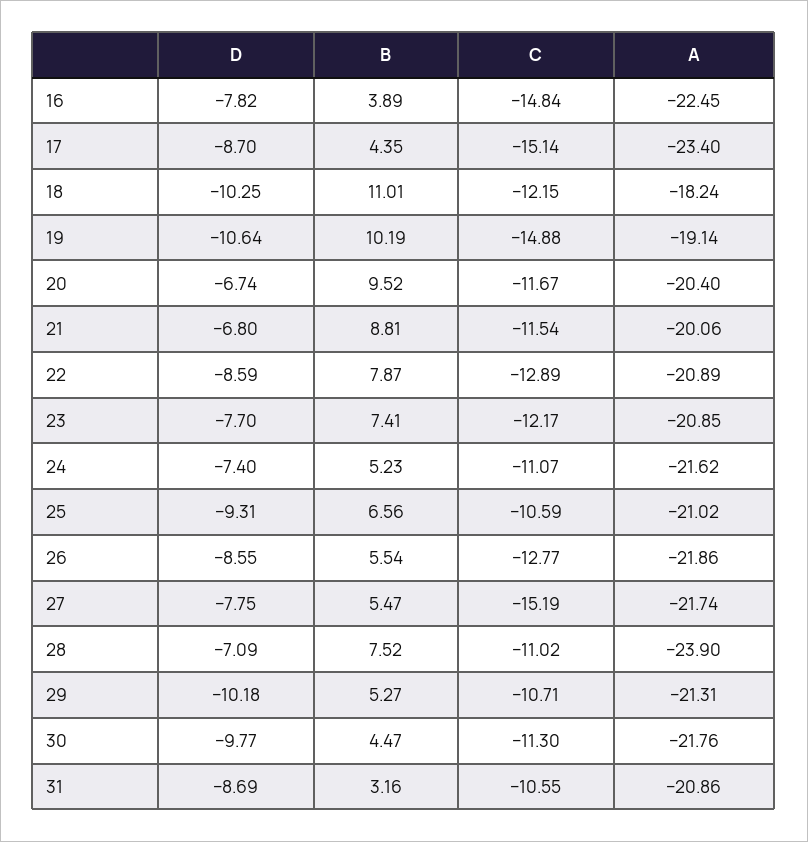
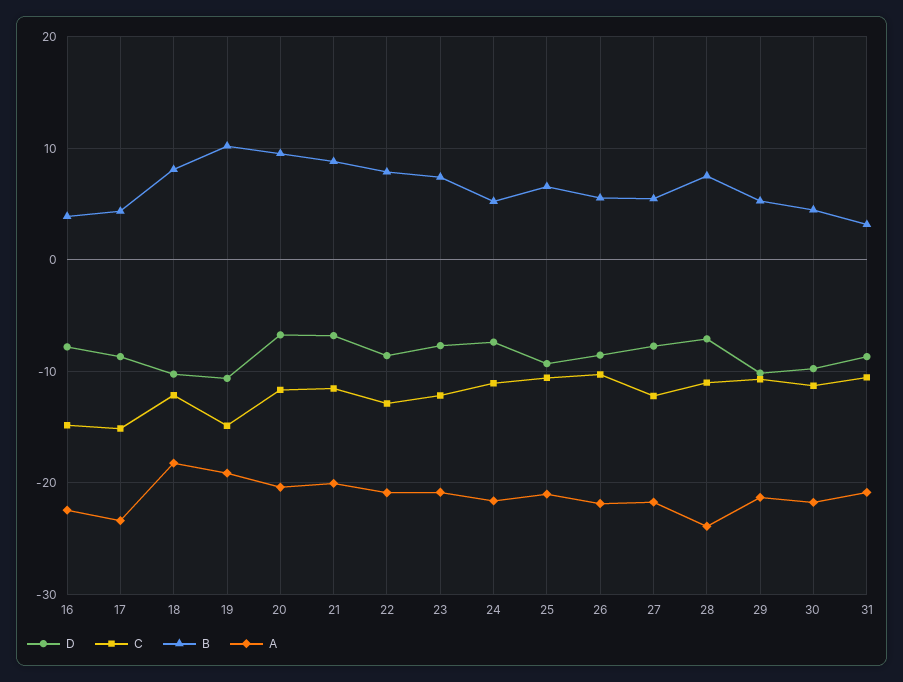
  {
    "D": {
      "16": -7.82,
      "17": -8.7,
      "18": -10.25,
      "19": -10.64,
      "20": -6.74,
      "21": -6.8,
      "22": -8.59,
      "23": -7.7,
      "24": -7.4,
      "25": -9.31,
      "26": -8.55,
      "27": -7.75,
      "28": -7.09,
      "29": -10.18,
      "30": -9.77,
      "31": -8.69
    },
    "B": {
      "16": 3.89,
      "17": 4.35,
-     "18": 11.01,
+     "18": 8,
      "19": 10.19,
      "20": 9.52,
      "21": 8.81,
      "22": 7.87,
      "23": 7.41,
      "24": 5.23,
      "25": 6.56,
      "26": 5.54,
      "27": 5.47,
      "28": 7.52,
      "29": 5.27,
      "30": 4.47,
      "31": 3.16
    },
    "C": {
      "16": -14.84,
      "17": -15.14,
      "18": -12.15,
      "19": -14.88,
      "20": -11.67,
      "21": -11.54,
      "22": -12.89,
      "23": -12.17,
      "24": -11.07,
      "25": -10.59,
-     "26": -12.77,
+     "26": -10,
-     "27": -15.19,
+     "27": -12,
      "28": -11.02,
      "29": -10.71,
      "30": -11.3,
      "31": -10.55
    },
    "A": {
      "16": -22.45,
      "17": -23.4,
      "18": -18.24,
      "19": -19.14,
      "20": -20.4,
      "21": -20.06,
      "22": -20.89,
      "23": -20.85,
      "24": -21.62,
      "25": -21.02,
      "26": -21.86,
      "27": -21.74,
      "28": -23.9,
      "29": -21.31,
      "30": -21.76,
      "31": -20.86
    }
  }

